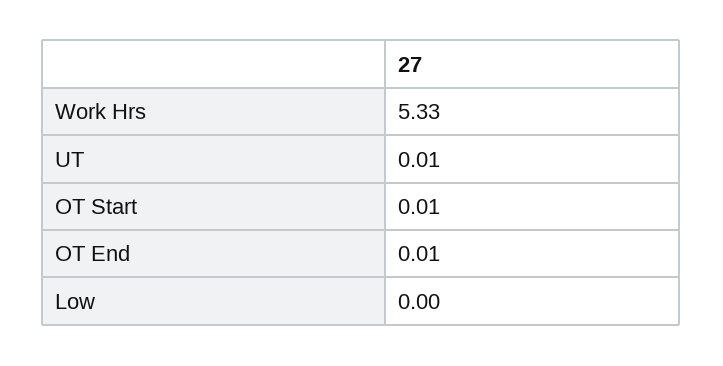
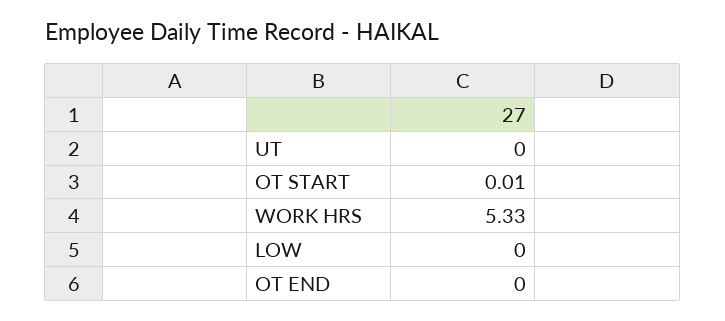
  {
    "Work Hrs": 5.33,
-   "UT": 0.01,
+   "UT": 0,
    "OT Start": 0.01,
-   "OT End": 0.01,
+   "OT End": 0,
    "Low": 0
  }

